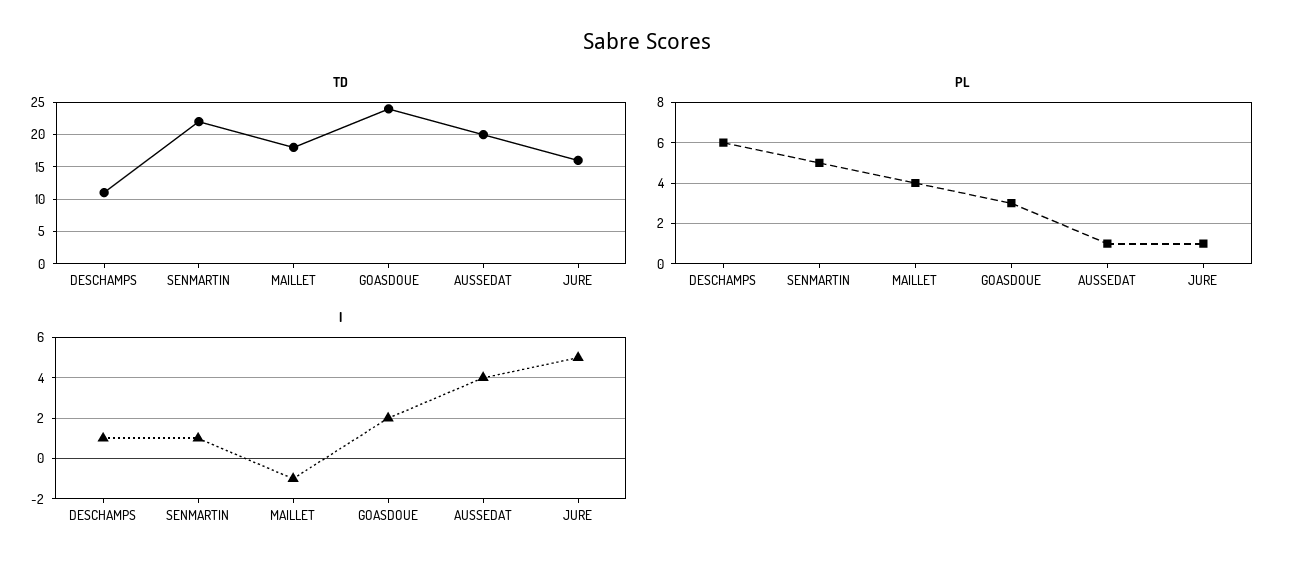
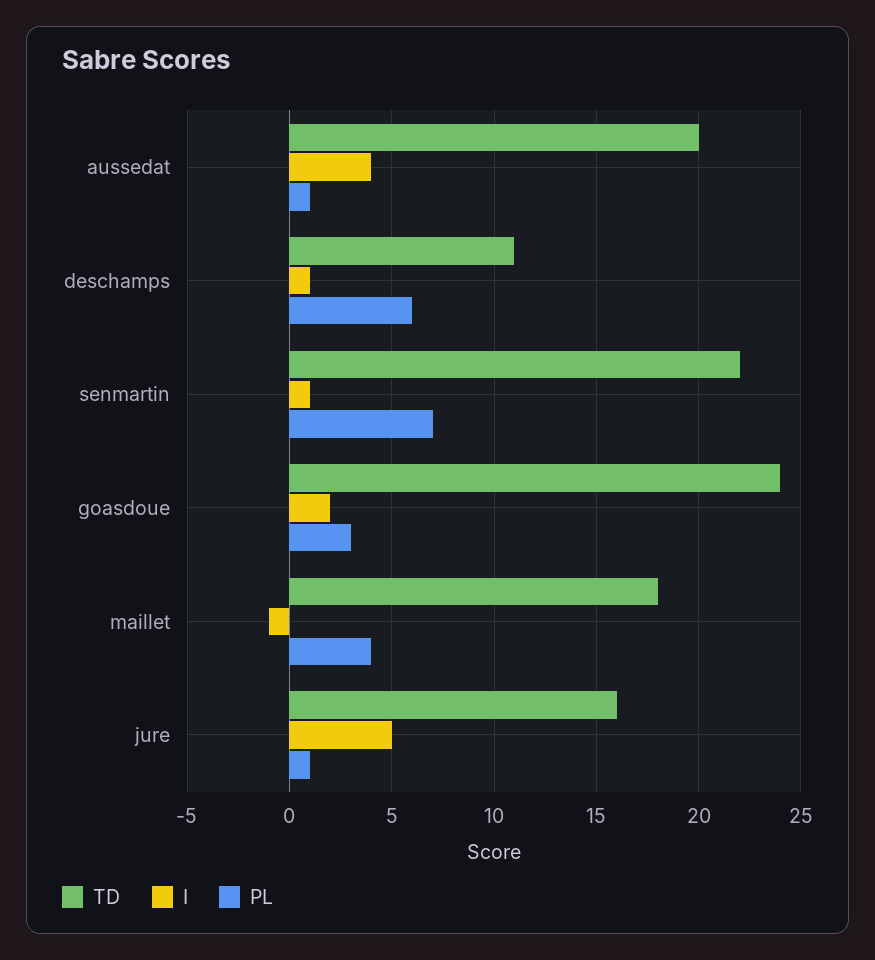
  {
    "TD": {
      "DESCHAMPS": 11,
      "SENMARTIN": 22,
      "MAILLET": 18,
      "GOASDOUE": 24,
      "AUSSEDAT": 20,
      "JURE": 16
    },
    "PL": {
      "DESCHAMPS": 6,
-     "SENMARTIN": 5,
+     "SENMARTIN": 7,
      "MAILLET": 4,
      "GOASDOUE": 3,
      "AUSSEDAT": 1,
      "JURE": 1
    },
    "I": {
      "DESCHAMPS": 1,
      "SENMARTIN": 1,
      "MAILLET": -1,
      "GOASDOUE": 2,
      "AUSSEDAT": 4,
      "JURE": 5
    }
  }

